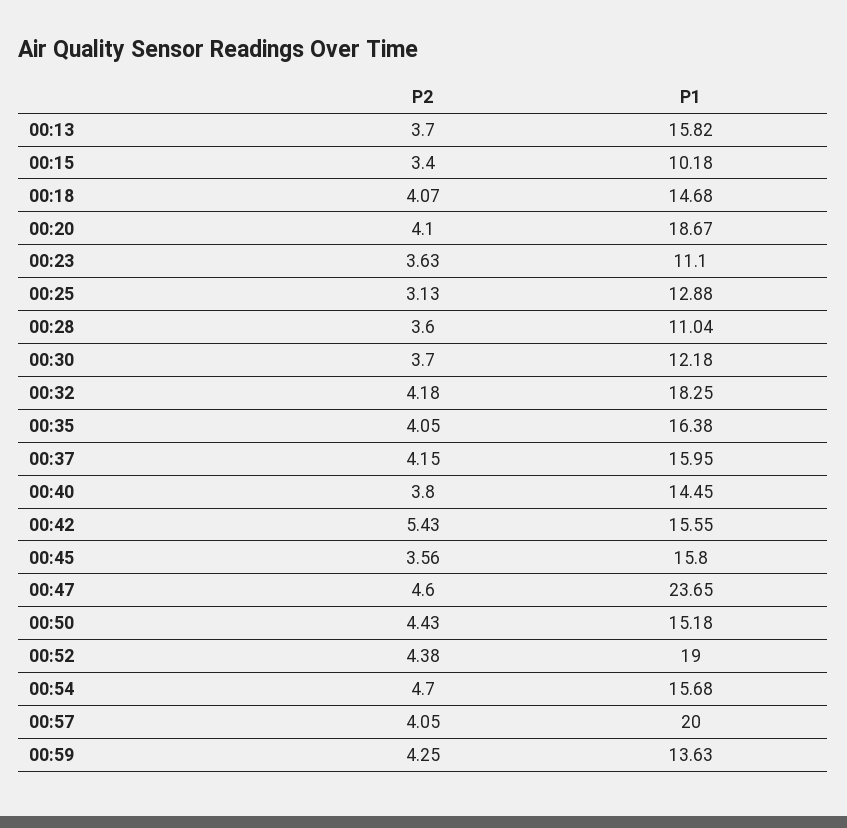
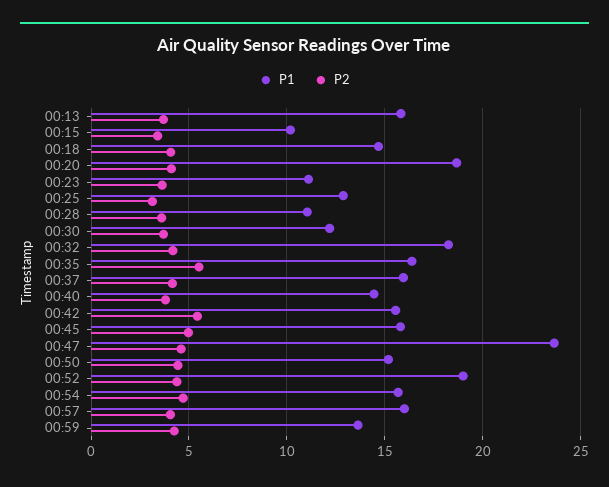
  {
    "P2": {
      "00:13": 3.7,
      "00:15": 3.4,
      "00:18": 4.07,
      "00:20": 4.1,
      "00:23": 3.63,
      "00:25": 3.13,
      "00:28": 3.6,
      "00:30": 3.7,
      "00:32": 4.18,
-     "00:35": 4.05,
+     "00:35": 5.5,
      "00:37": 4.15,
      "00:40": 3.8,
      "00:42": 5.43,
-     "00:45": 3.56,
+     "00:45": 5,
      "00:47": 4.6,
      "00:50": 4.43,
      "00:52": 4.38,
      "00:54": 4.7,
      "00:57": 4.05,
      "00:59": 4.25
    },
    "P1": {
      "00:13": 15.82,
      "00:15": 10.18,
      "00:18": 14.68,
      "00:20": 18.67,
      "00:23": 11.1,
      "00:25": 12.88,
      "00:28": 11.04,
      "00:30": 12.18,
      "00:32": 18.25,
      "00:35": 16.38,
      "00:37": 15.95,
      "00:40": 14.45,
      "00:42": 15.55,
      "00:45": 15.8,
      "00:47": 23.65,
      "00:50": 15.18,
      "00:52": 19,
      "00:54": 15.68,
-     "00:57": 20,
+     "00:57": 16,
      "00:59": 13.63
    }
  }

